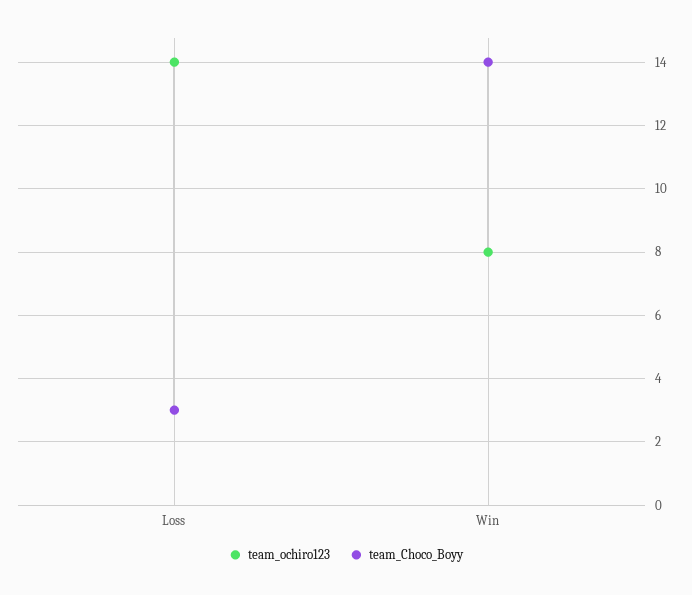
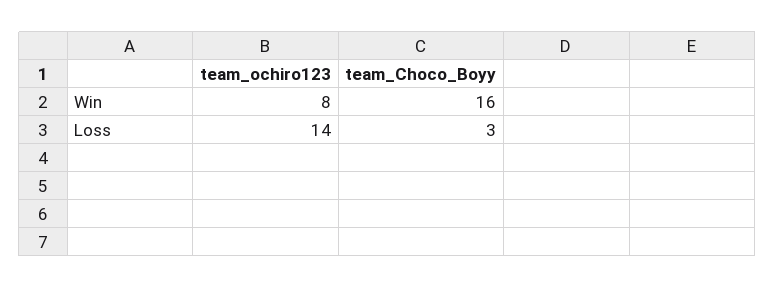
  {
    "team_ochiro123": {
      "Loss": 14,
      "Win": 8
    },
    "team_Choco_Boyy": {
      "Loss": 3,
-     "Win": 14
+     "Win": 16
    }
  }

